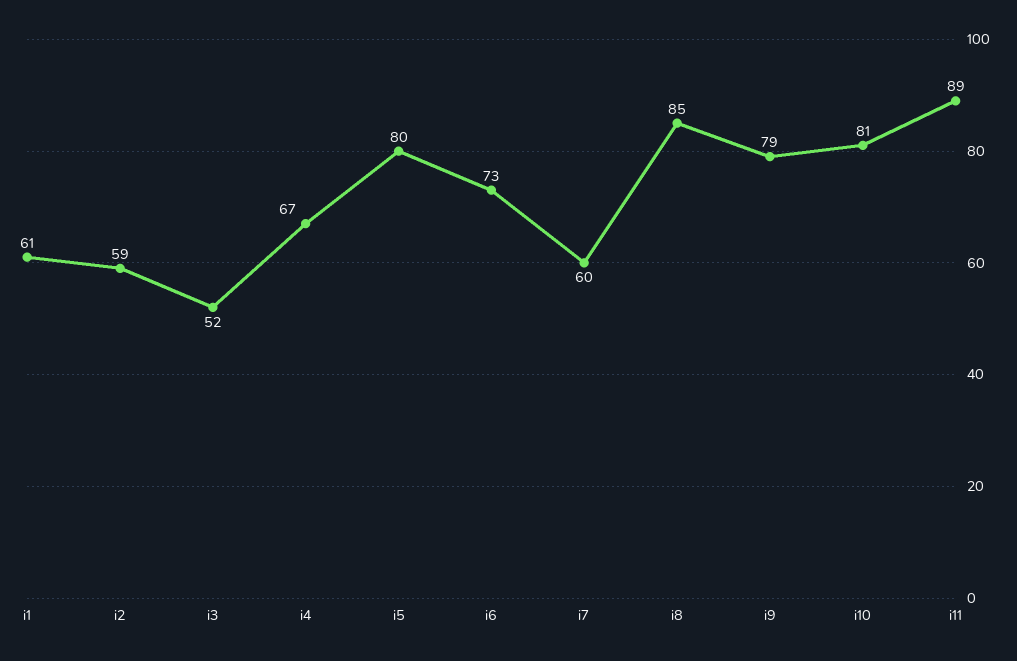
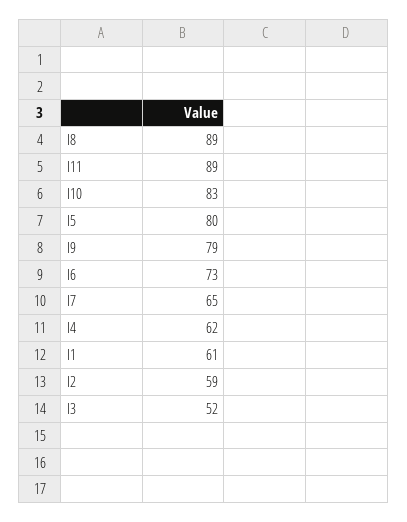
  {
    "i1": 61,
    "i2": 59,
    "i3": 52,
-   "i4": 67,
+   "i4": 62,
    "i5": 80,
    "i6": 73,
-   "i7": 60,
+   "i7": 65,
-   "i8": 85,
+   "i8": 89,
    "i9": 79,
-   "i10": 81,
+   "i10": 83,
    "i11": 89
  }

